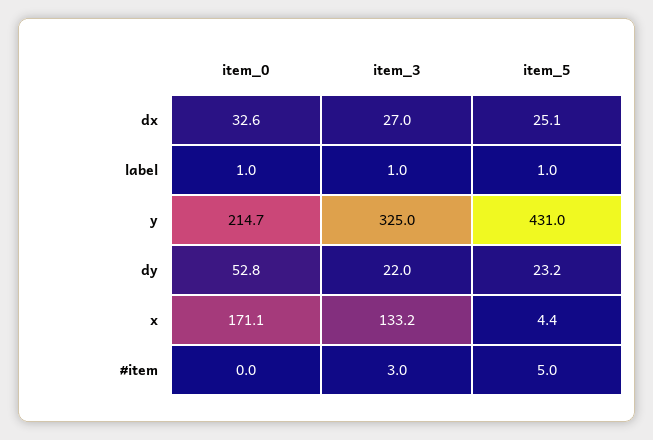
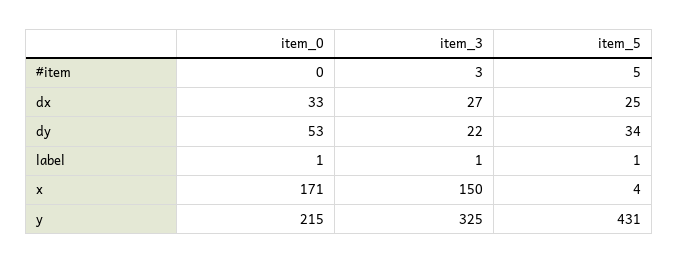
  {
    "item_0": {
      "dx": 32.6,
      "label": 1,
      "y": 214.7,
      "dy": 52.8,
      "x": 171.1,
      "#item": 0
    },
    "item_3": {
      "dx": 27,
      "label": 1,
      "y": 325,
      "dy": 22,
-     "x": 133.2,
+     "x": 150,
      "#item": 3
    },
    "item_5": {
      "dx": 25.1,
      "label": 1,
      "y": 431,
-     "dy": 23.2,
+     "dy": 34,
      "x": 4.4,
      "#item": 5
    }
  }

